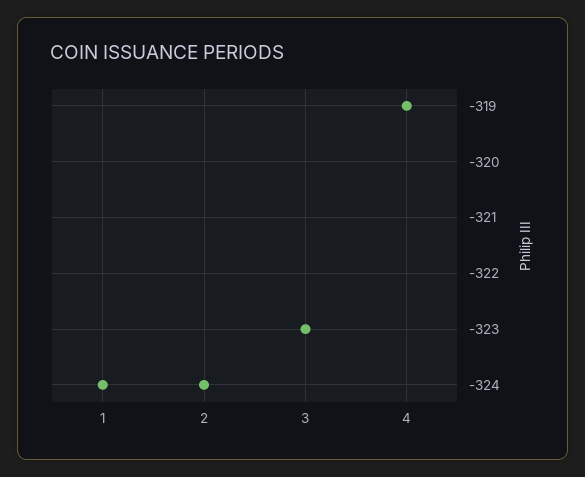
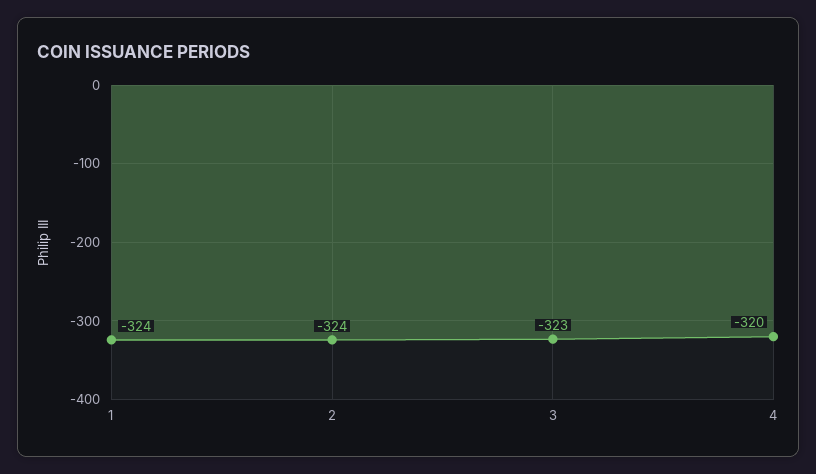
  {
    "1": -324,
    "2": -324,
    "3": -323,
-   "4": -319
+   "4": -320
  }

